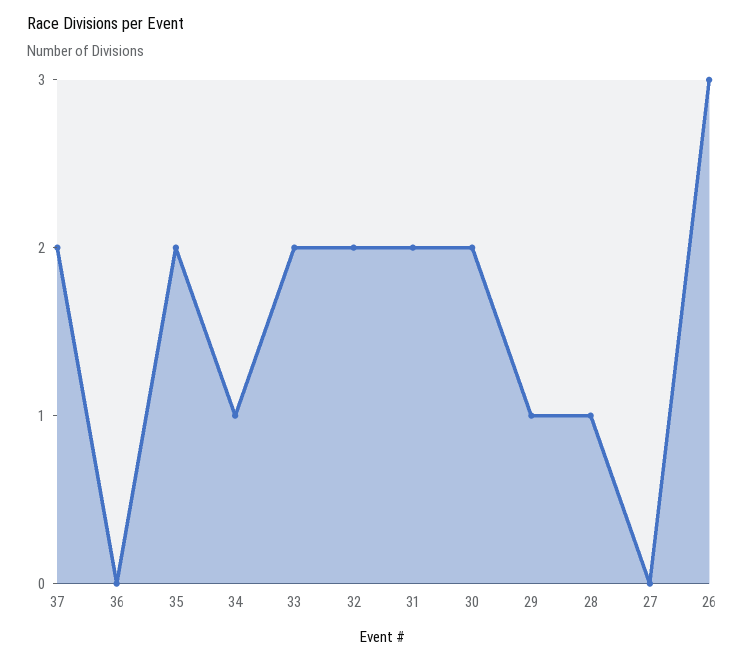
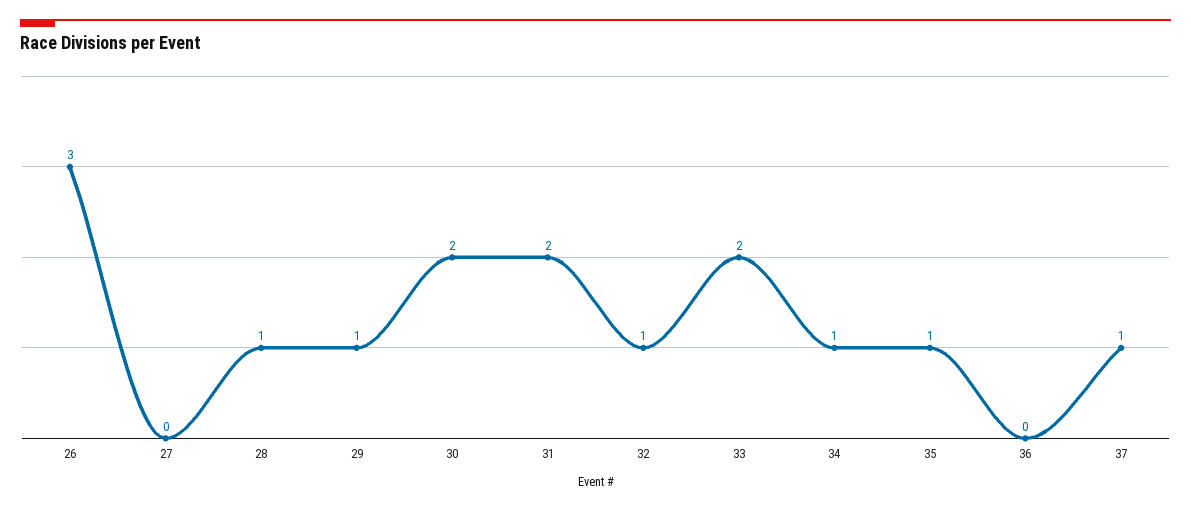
  {
-   "37": 2,
+   "37": 1,
    "36": 0,
-   "35": 2,
+   "35": 1,
    "34": 1,
    "33": 2,
-   "32": 2,
+   "32": 1,
    "31": 2,
    "30": 2,
    "29": 1,
    "28": 1,
    "27": 0,
    "26": 3
  }

